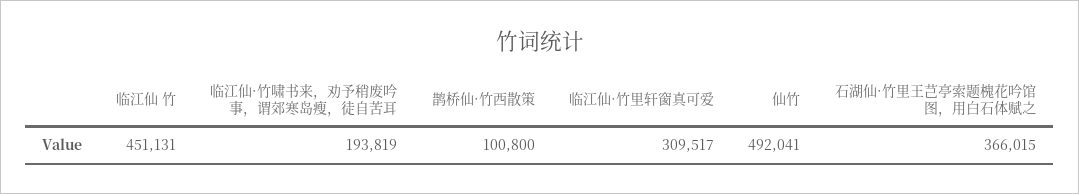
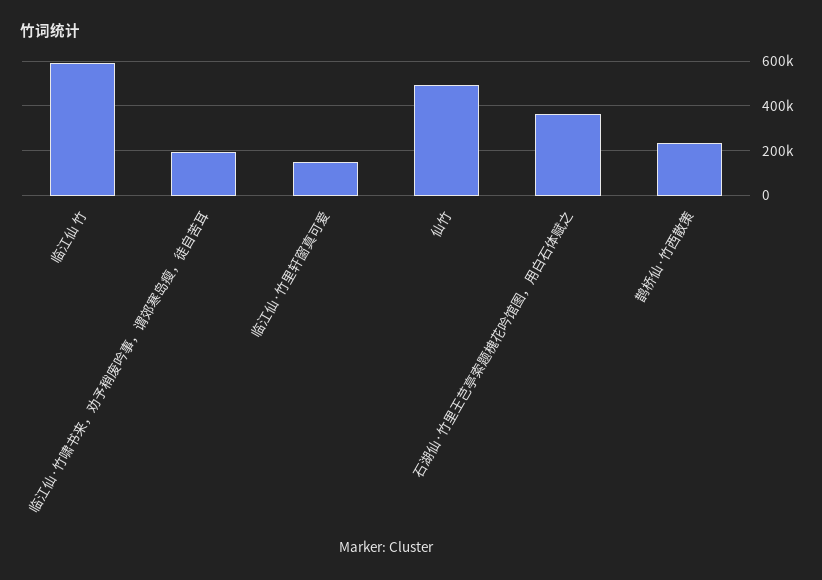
  {
-   "临江仙 竹": 451131,
+   "临江仙 竹": 600000,
    "临江仙·竹啸书来，劝予稍废吟事，谓郊寒岛瘦，徒自苦耳": 193819,
-   "鹊桥仙·竹西散策": 100800,
+   "鹊桥仙·竹西散策": 250000,
-   "临江仙·竹里轩窗真可爱": 309517,
+   "临江仙·竹里轩窗真可爱": 150000,
    "仙竹": 492041,
    "石湖仙·竹里王芑亭索题槐花吟馆图，用白石体赋之": 366015
  }

